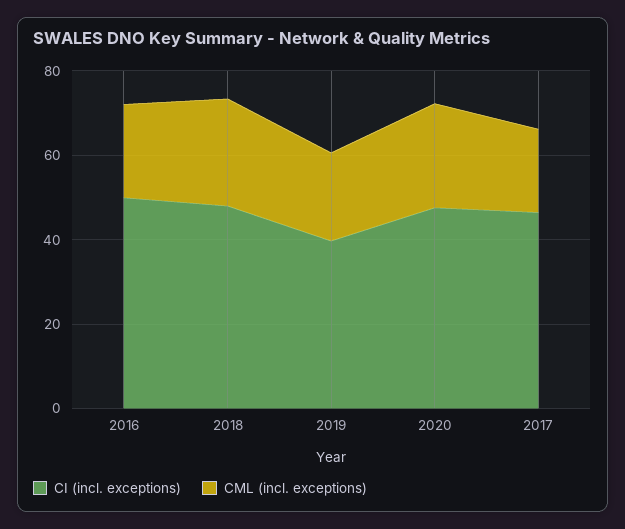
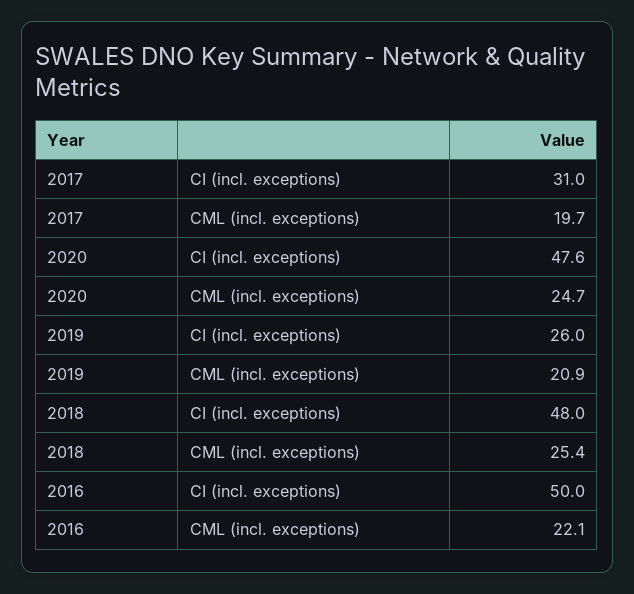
  {
    "CI (incl. exceptions)": {
      "2016": 50,
      "2018": 48,
-     "2019": 40,
+     "2019": 26,
      "2020": 47.6,
-     "2017": 45
+     "2017": 31
    },
    "CML (incl. exceptions)": {
      "2016": 22.1,
      "2018": 25.4,
      "2019": 20.9,
      "2020": 24.7,
      "2017": 19.7
    }
  }

